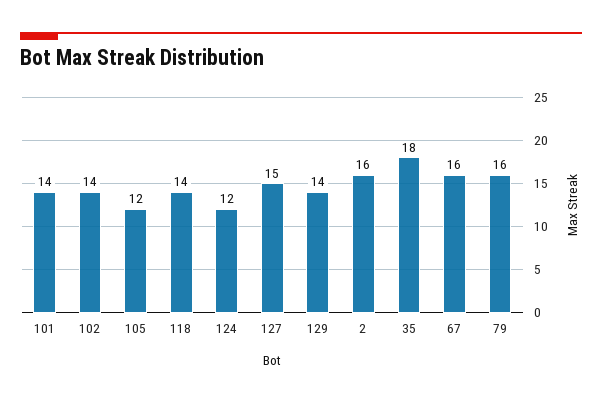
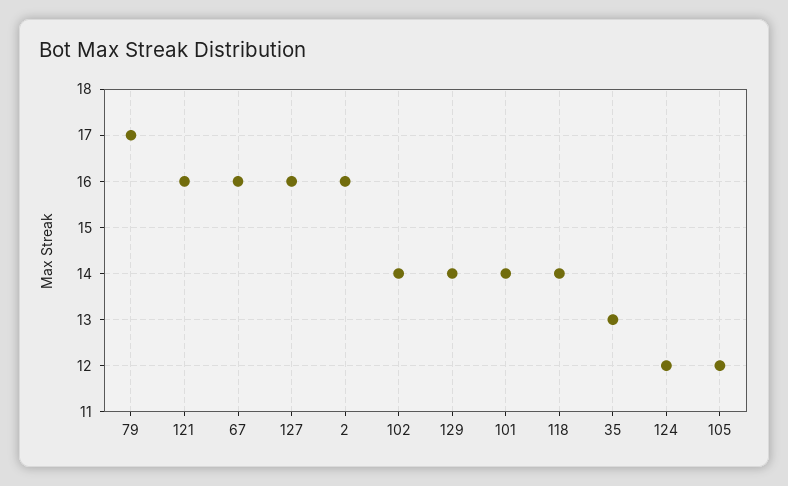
  {
    "101": 14,
    "102": 14,
    "105": 12,
    "118": 14,
    "124": 12,
-   "127": 15,
+   "127": 16,
    "129": 14,
    "2": 16,
-   "35": 18,
+   "35": 13,
    "67": 16,
-   "79": 16
+   "79": 17,
+   "121": 16
  }

